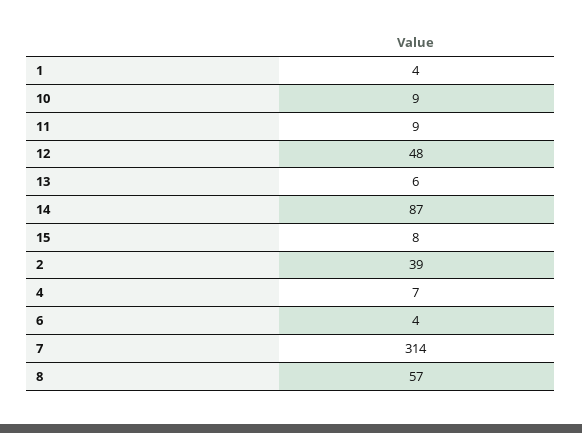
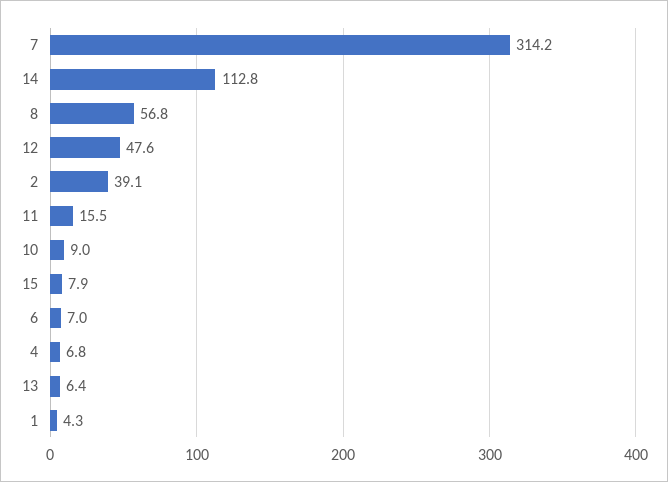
  {
    "1": 4.3,
    "10": 9,
-   "11": 9,
+   "11": 15.5,
    "12": 47.6,
    "13": 6.4,
-   "14": 87,
+   "14": 112.8,
    "15": 7.9,
    "2": 39.1,
    "4": 6.8,
-   "6": 4,
+   "6": 7,
    "7": 314.2,
    "8": 56.8
  }

